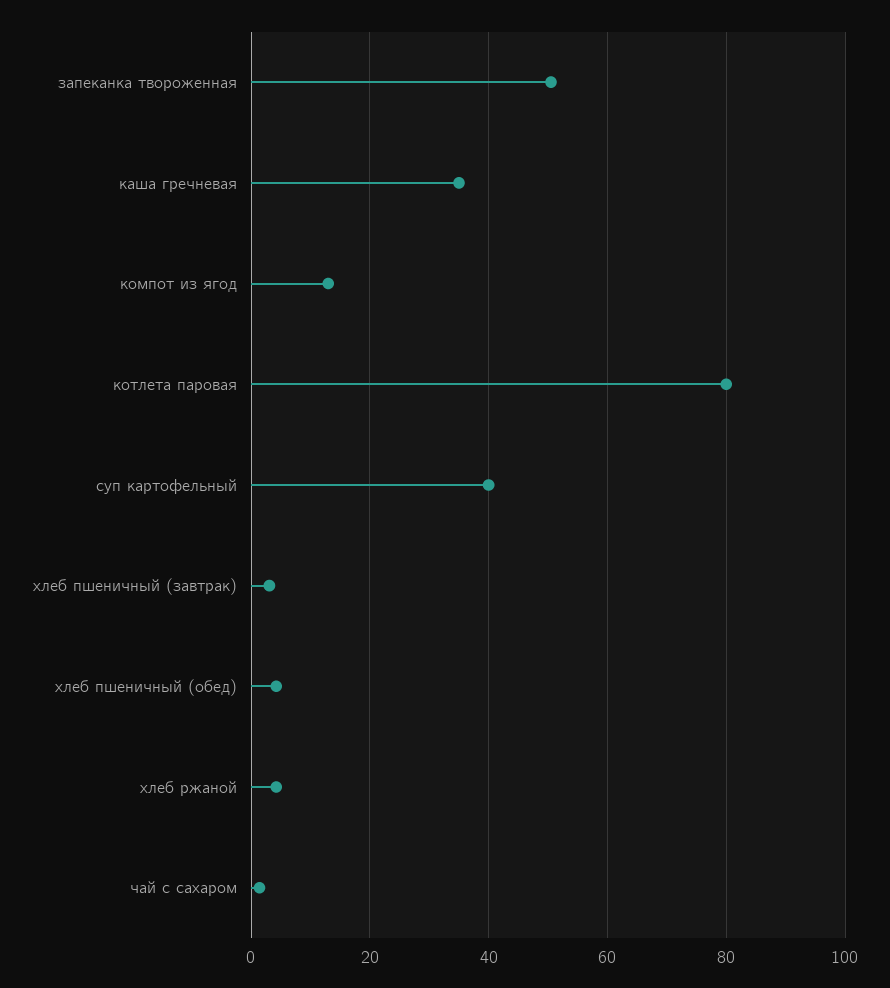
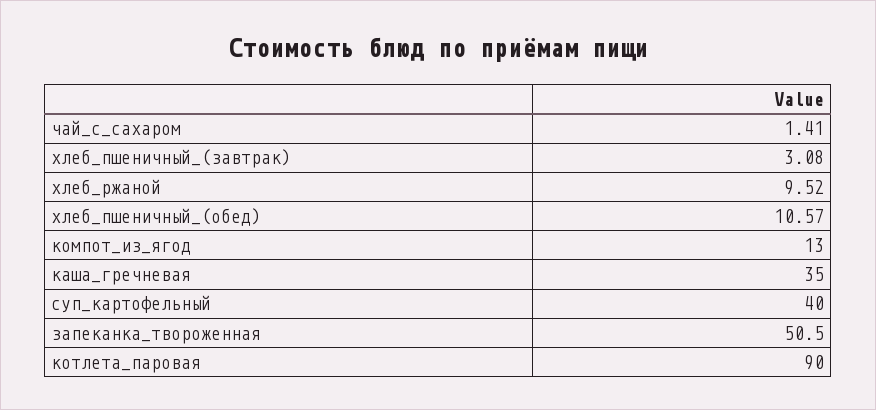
  {
    "запеканка твороженная": 50.5,
    "каша гречневая": 35,
    "компот из ягод": 13,
-   "котлета паровая": 80,
+   "котлета паровая": 90,
    "суп картофельный": 40,
    "хлеб пшеничный (завтрак)": 3.08,
-   "хлеб пшеничный (обед)": 4,
+   "хлеб пшеничный (обед)": 10.57,
-   "хлеб ржаной": 4,
+   "хлеб ржаной": 9.52,
    "чай с сахаром": 1.41
  }

